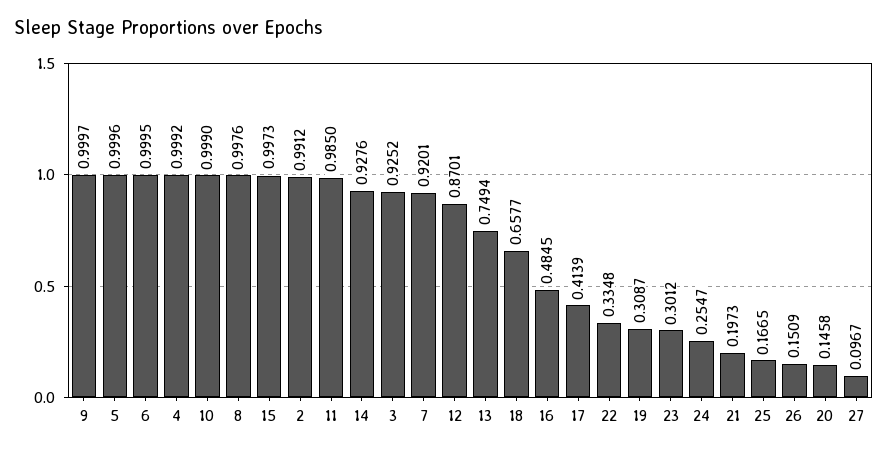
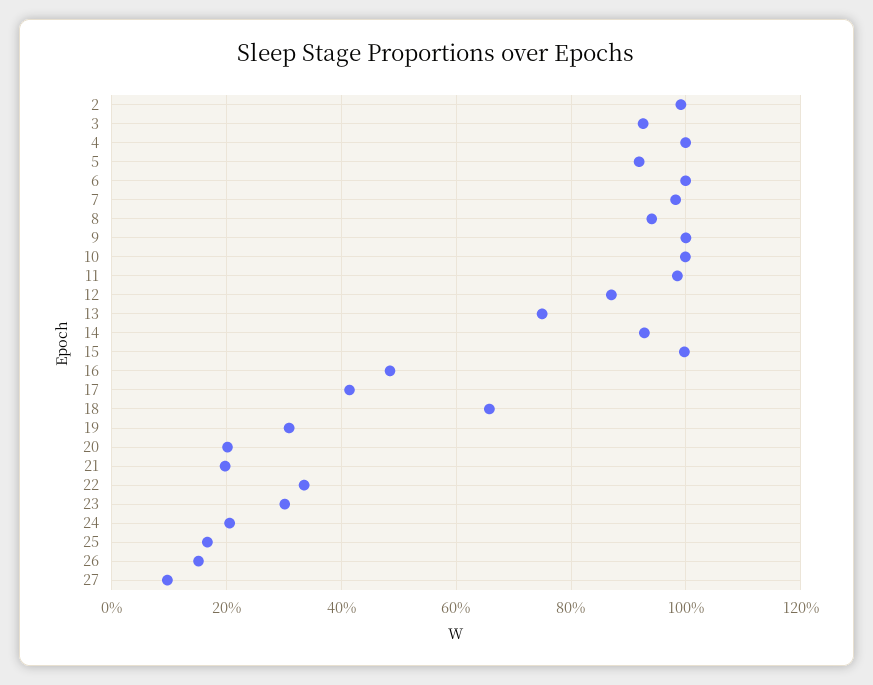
  {
    "9": 0.9997,
-   "5": 0.9996,
+   "5": 0.92,
    "6": 0.9995,
    "4": 0.9992,
    "10": 0.999,
-   "8": 0.9976,
+   "8": 0.94,
    "15": 0.9973,
    "2": 0.9912,
    "11": 0.985,
    "14": 0.9276,
    "3": 0.9252,
-   "7": 0.9201,
+   "7": 0.98,
    "12": 0.8701,
    "13": 0.7494,
    "18": 0.6577,
    "16": 0.4845,
    "17": 0.4139,
    "22": 0.3348,
    "19": 0.3087,
    "23": 0.3012,
-   "24": 0.2547,
+   "24": 0.2,
    "21": 0.1973,
    "25": 0.1665,
    "26": 0.1509,
-   "20": 0.1458,
+   "20": 0.2,
    "27": 0.0967
  }

